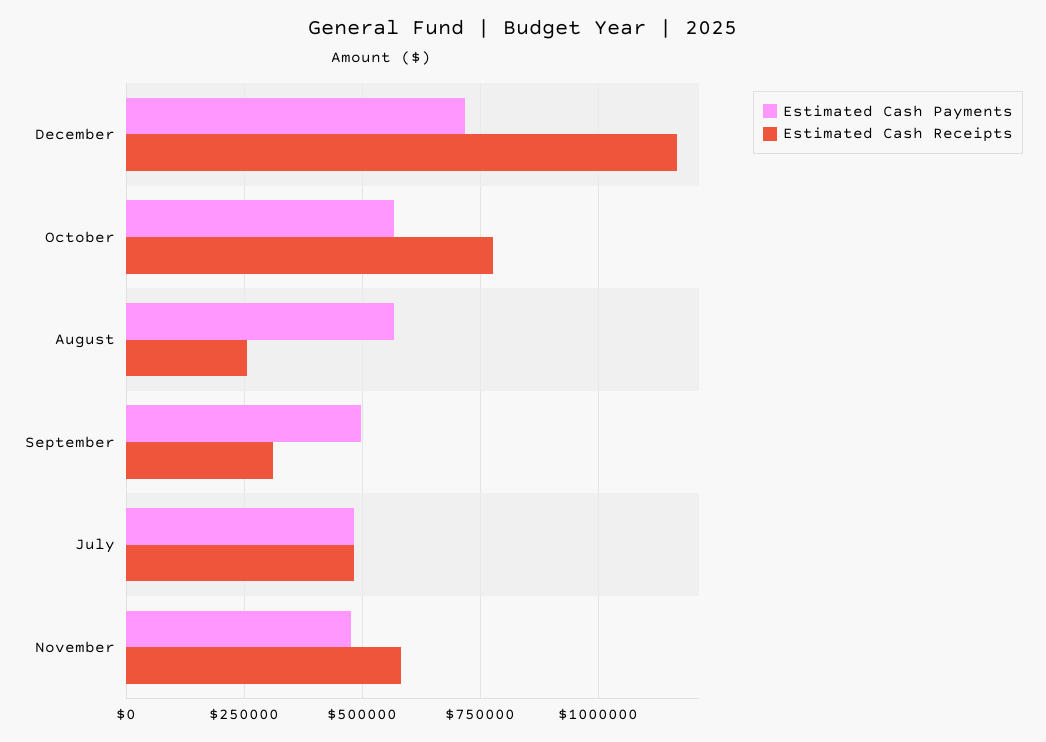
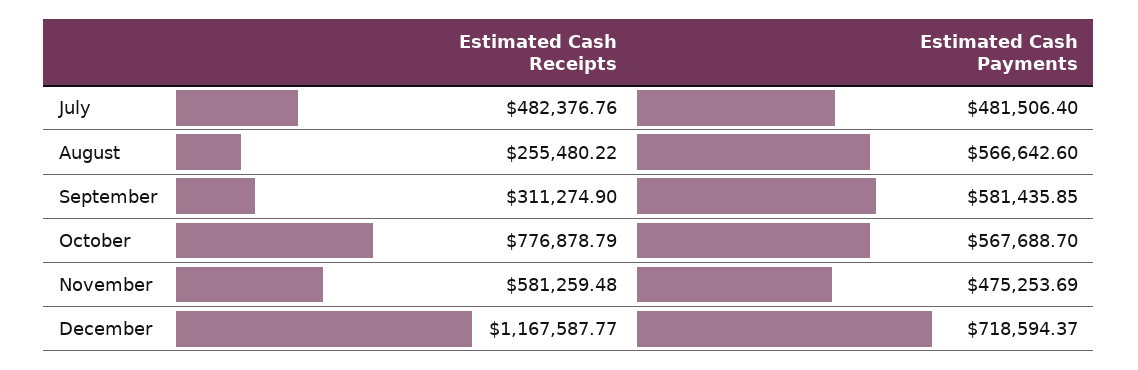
  {
    "Estimated Cash Payments": {
      "December": 718594.37,
      "October": 567688.7,
      "August": 566642.6,
-     "September": 500000,
+     "September": 581435.85,
      "July": 481506.4,
      "November": 475253.69
    },
    "Estimated Cash Receipts": {
      "December": 1167587.77,
      "October": 776878.79,
      "August": 255480.22,
      "September": 311274.9,
      "July": 482376.76,
      "November": 581259.48
    }
  }

